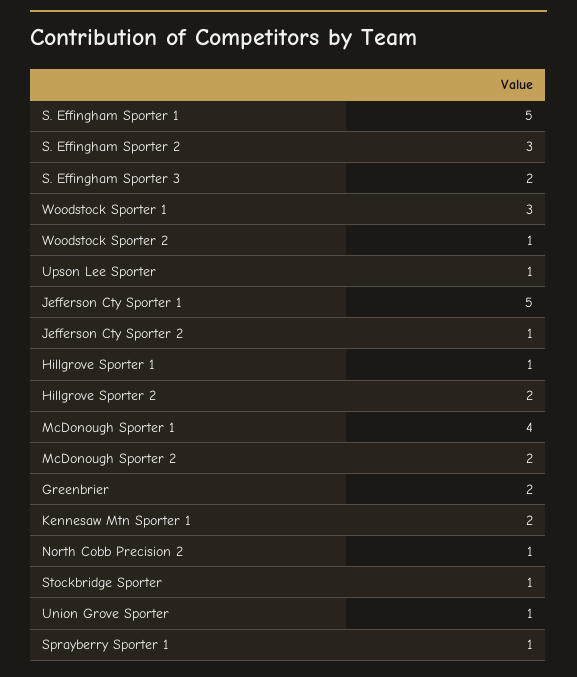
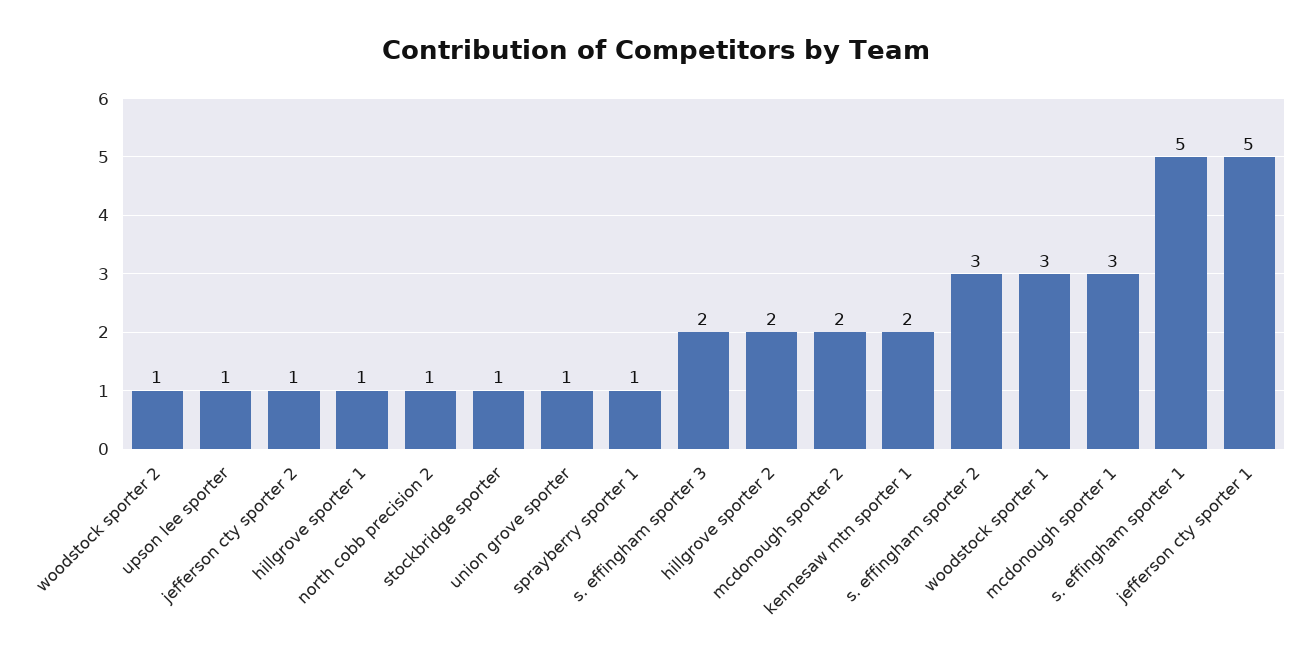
  {
    "S. Effingham Sporter 1": 5,
    "S. Effingham Sporter 2": 3,
    "S. Effingham Sporter 3": 2,
    "Woodstock Sporter 1": 3,
    "Woodstock Sporter 2": 1,
    "Upson Lee Sporter": 1,
    "Jefferson Cty Sporter 1": 5,
    "Jefferson Cty Sporter 2": 1,
    "Hillgrove Sporter 1": 1,
    "Hillgrove Sporter 2": 2,
-   "McDonough Sporter 1": 4,
+   "McDonough Sporter 1": 3,
    "McDonough Sporter 2": 2,
-   "Greenbrier": 2,
    "Kennesaw Mtn Sporter 1": 2,
    "North Cobb Precision 2": 1,
    "Stockbridge Sporter": 1,
    "Union Grove Sporter": 1,
    "Sprayberry Sporter 1": 1
  }

